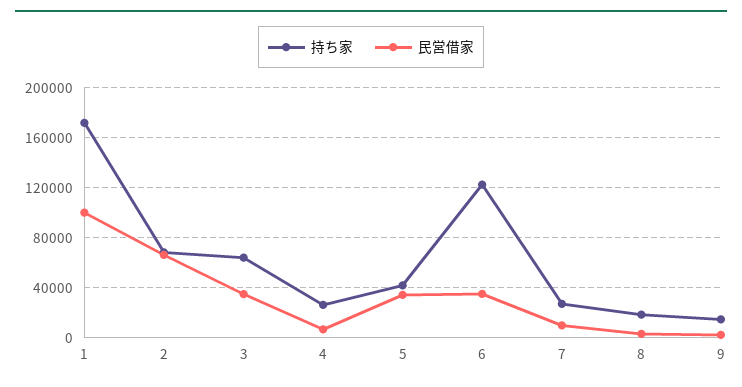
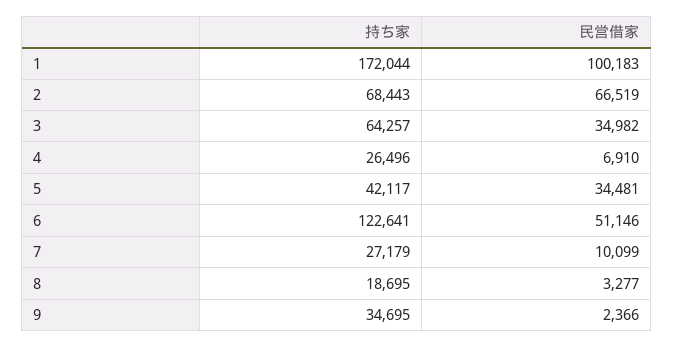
  {
    "持ち家": {
      "1": 172044,
      "2": 68443,
      "3": 64257,
      "4": 26496,
      "5": 42117,
      "6": 122641,
      "7": 27179,
      "8": 18695,
-     "9": 15000
+     "9": 34695
    },
    "民営借家": {
      "1": 100183,
      "2": 66519,
      "3": 34982,
      "4": 6910,
      "5": 34481,
-     "6": 35000,
+     "6": 51146,
      "7": 10099,
      "8": 3277,
      "9": 2366
    }
  }

